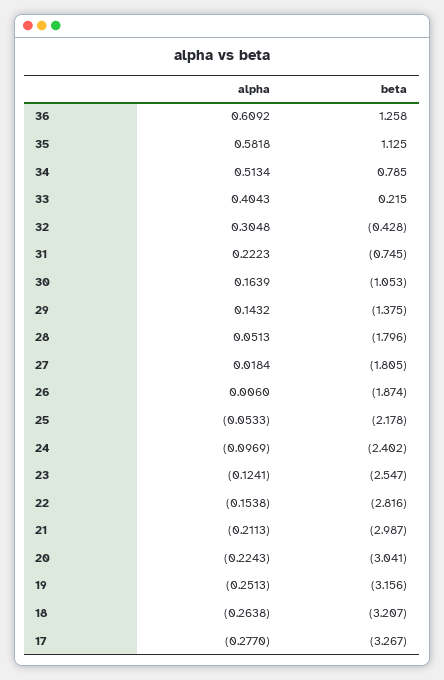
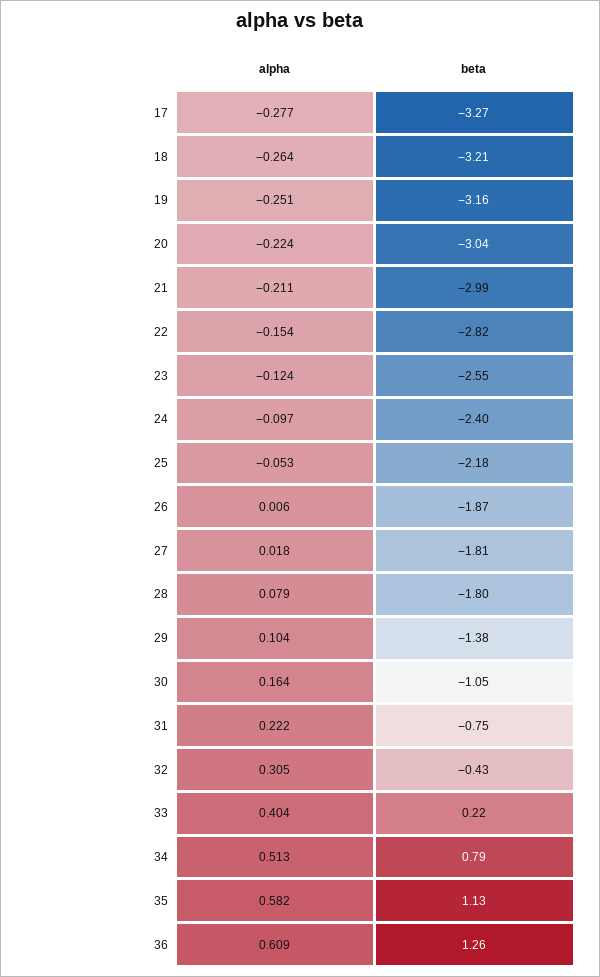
  {
    "alpha": {
      "36": 0.6092,
      "35": 0.5818,
      "34": 0.5134,
      "33": 0.4043,
      "32": 0.3048,
      "31": 0.2223,
      "30": 0.1639,
-     "29": 0.1432,
+     "29": 0.104,
-     "28": 0.0513,
+     "28": 0.079,
      "27": 0.0184,
      "26": 0.006,
      "25": -0.0533,
      "24": -0.0969,
      "23": -0.1241,
      "22": -0.1538,
      "21": -0.2113,
      "20": -0.2243,
      "19": -0.2513,
      "18": -0.2638,
      "17": -0.277
    },
    "beta": {
      "36": 1.258,
      "35": 1.125,
      "34": 0.785,
      "33": 0.215,
      "32": -0.428,
      "31": -0.745,
      "30": -1.053,
      "29": -1.375,
      "28": -1.796,
      "27": -1.805,
      "26": -1.874,
      "25": -2.178,
      "24": -2.402,
      "23": -2.547,
      "22": -2.816,
      "21": -2.987,
      "20": -3.041,
      "19": -3.156,
      "18": -3.207,
      "17": -3.267
    }
  }

